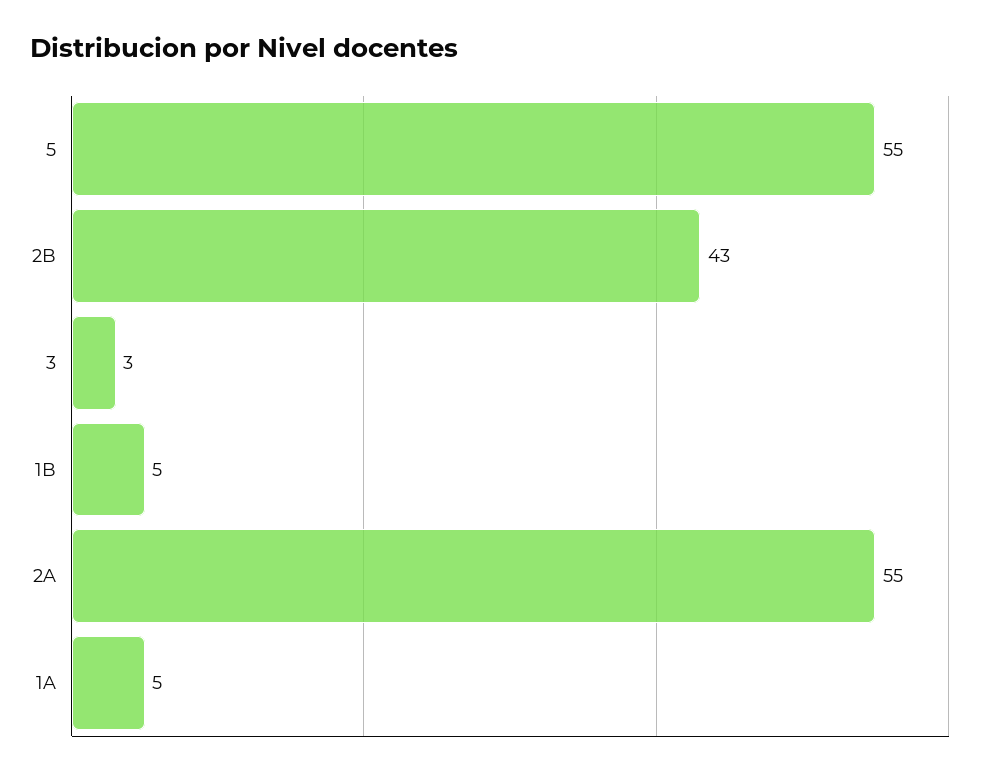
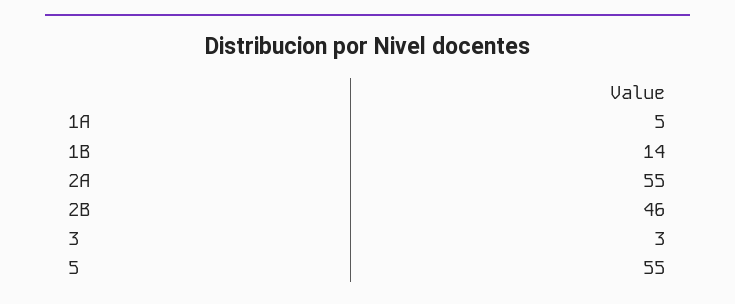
  {
    "5": 55,
-   "2B": 43,
+   "2B": 46,
    "3": 3,
-   "1B": 5,
+   "1B": 14,
    "2A": 55,
    "1A": 5
  }

